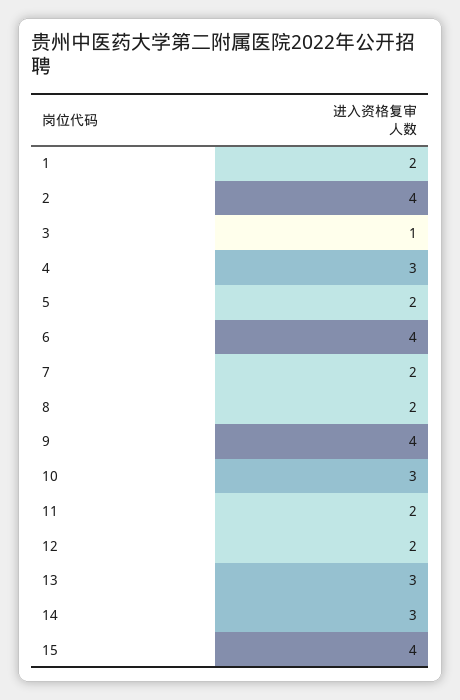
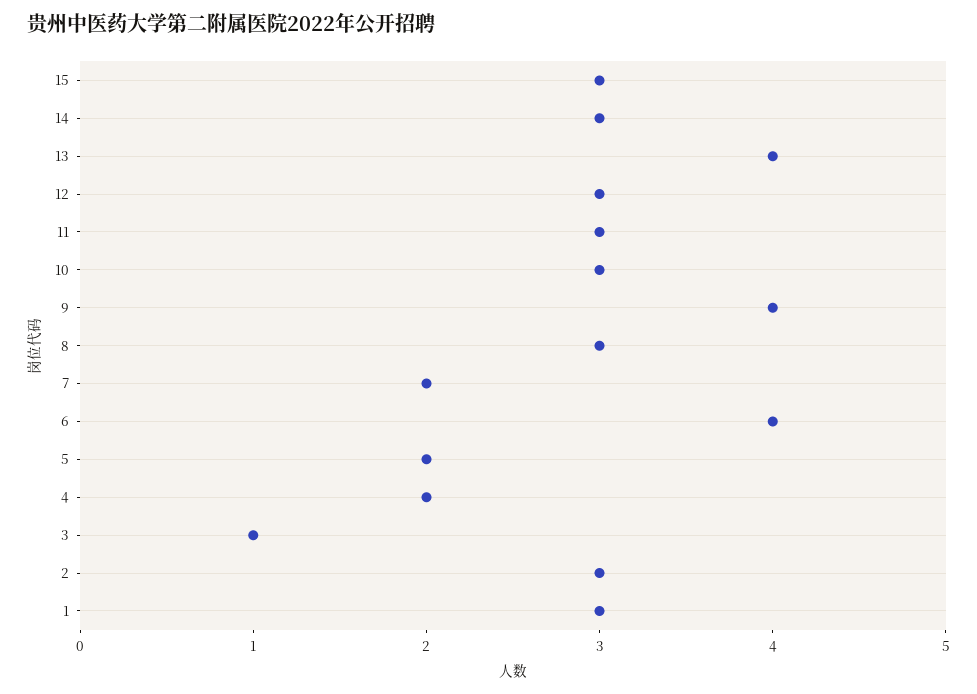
  {
-   "1": 2,
+   "1": 3,
-   "2": 4,
+   "2": 3,
    "3": 1,
-   "4": 3,
+   "4": 2,
    "5": 2,
    "6": 4,
    "7": 2,
-   "8": 2,
+   "8": 3,
    "9": 4,
    "10": 3,
-   "11": 2,
+   "11": 3,
-   "12": 2,
+   "12": 3,
-   "13": 3,
+   "13": 4,
    "14": 3,
-   "15": 4
+   "15": 3
  }

